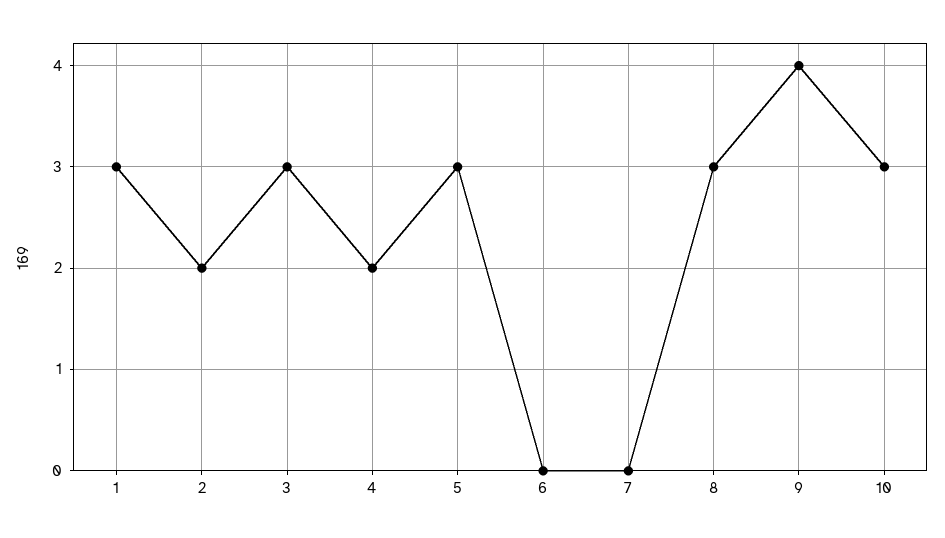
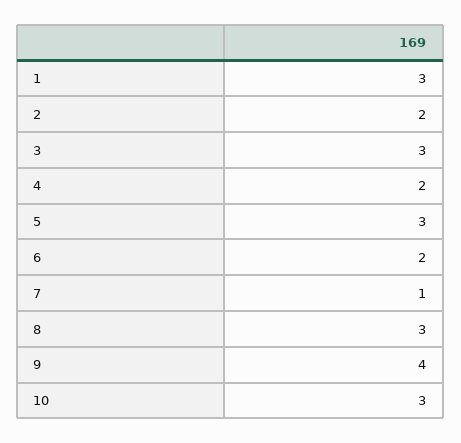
  {
    "1": 3,
    "2": 2,
    "3": 3,
    "4": 2,
    "5": 3,
-   "6": 0,
+   "6": 2,
-   "7": 0,
+   "7": 1,
    "8": 3,
    "9": 4,
    "10": 3
  }

